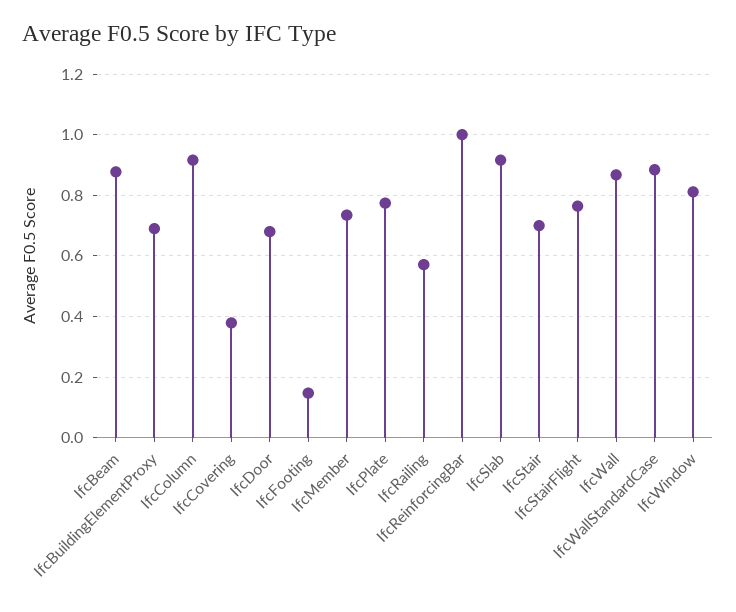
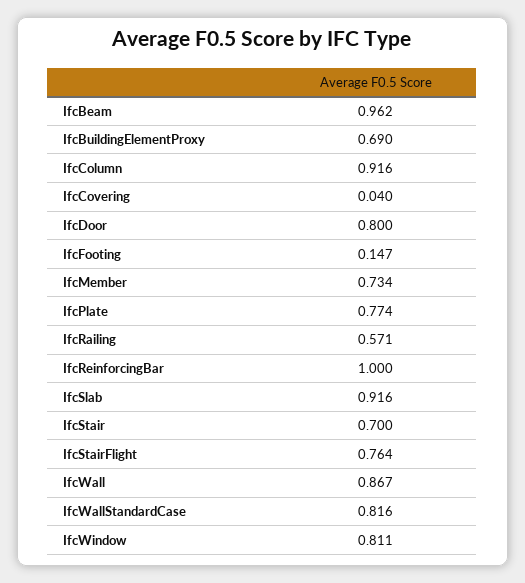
  {
-   "IfcBeam": 0.88,
+   "IfcBeam": 0.962,
    "IfcBuildingElementProxy": 0.69,
    "IfcColumn": 0.916,
-   "IfcCovering": 0.38,
+   "IfcCovering": 0.04,
-   "IfcDoor": 0.68,
+   "IfcDoor": 0.8,
    "IfcFooting": 0.147,
    "IfcMember": 0.734,
    "IfcPlate": 0.774,
    "IfcRailing": 0.571,
    "IfcReinforcingBar": 1,
    "IfcSlab": 0.916,
    "IfcStair": 0.7,
    "IfcStairFlight": 0.764,
    "IfcWall": 0.867,
-   "IfcWallStandardCase": 0.88,
+   "IfcWallStandardCase": 0.816,
    "IfcWindow": 0.811
  }

